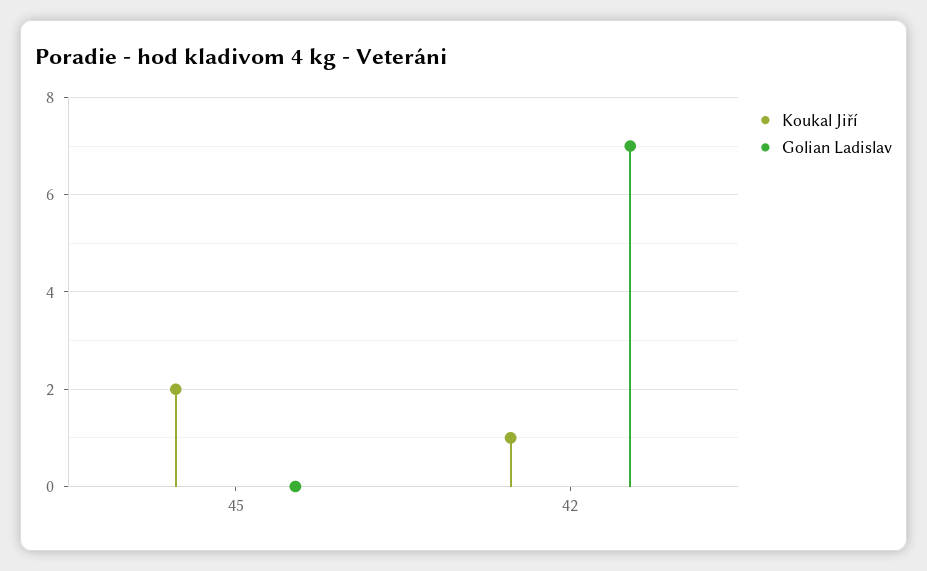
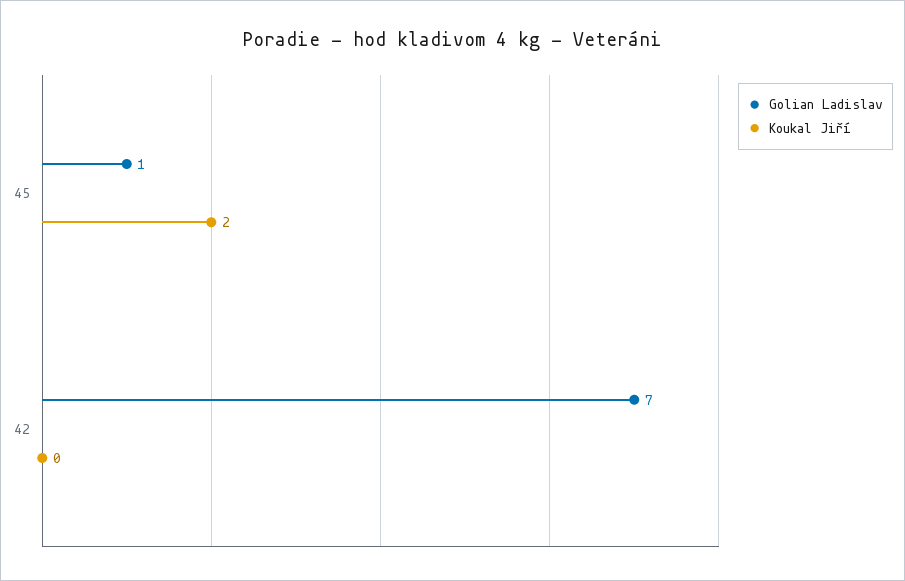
  {
    "Koukal Jiří": {
      "45": 2,
-     "42": 1
+     "42": 0
    },
    "Golian Ladislav": {
-     "45": 0,
+     "45": 1,
      "42": 7
    }
  }

